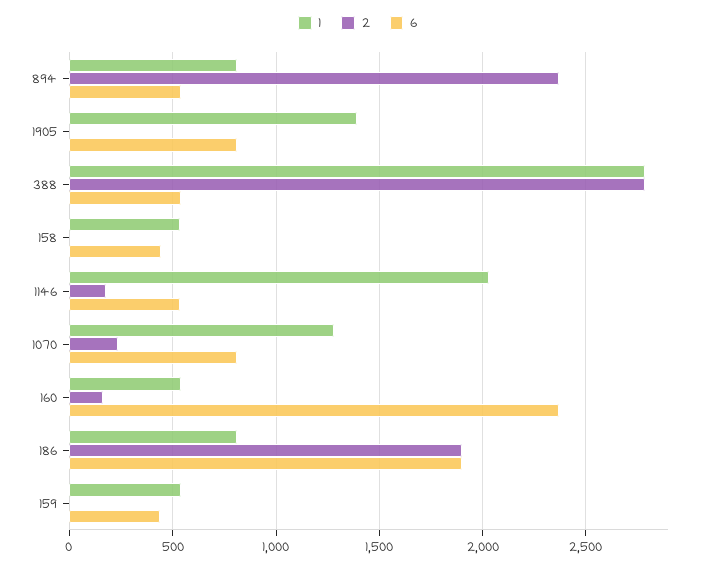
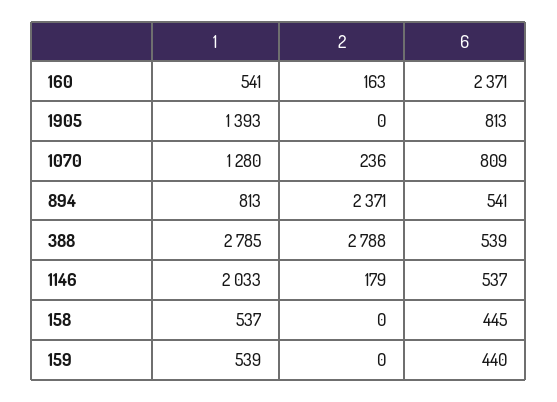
  {
    "1": {
      "894": 813,
      "1905": 1393,
      "388": 2785,
      "158": 537,
      "1146": 2033,
      "1070": 1280,
      "160": 541,
-     "186": 800,
      "159": 539
    },
    "2": {
      "894": 2371,
      "1905": 0,
      "388": 2788,
      "158": 0,
      "1146": 179,
      "1070": 236,
      "160": 163,
-     "186": 1900,
      "159": 0
    },
    "6": {
      "894": 541,
      "1905": 813,
      "388": 539,
      "158": 445,
      "1146": 537,
      "1070": 809,
      "160": 2371,
-     "186": 1900,
      "159": 440
    }
  }

